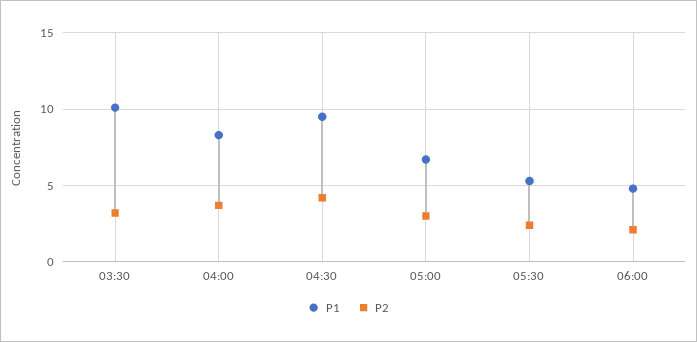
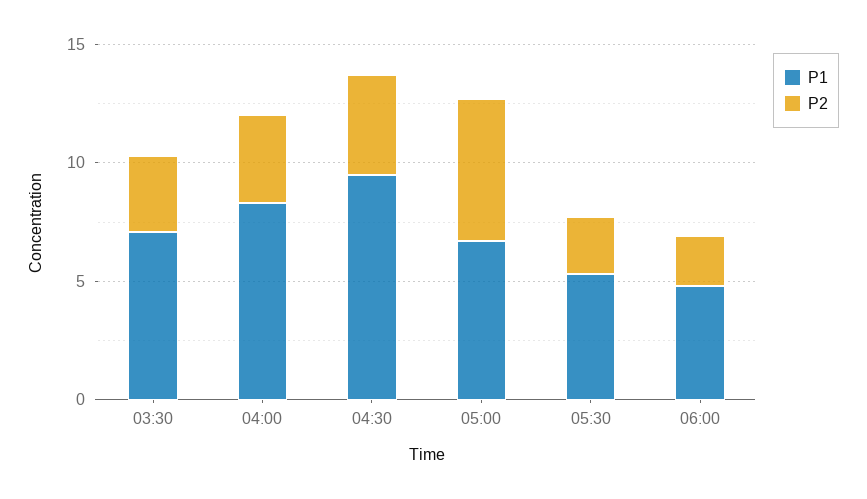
  {
    "P1": {
-     "03:30": 10,
+     "03:30": 7,
      "04:00": 8.5,
      "04:30": 9.5,
      "05:00": 6.5,
      "05:30": 5.5,
      "06:00": 5
    },
    "P2": {
      "03:30": 3,
      "04:00": 3.5,
      "04:30": 4,
-     "05:00": 3,
+     "05:00": 6,
      "05:30": 2.5,
      "06:00": 2
    }
  }

